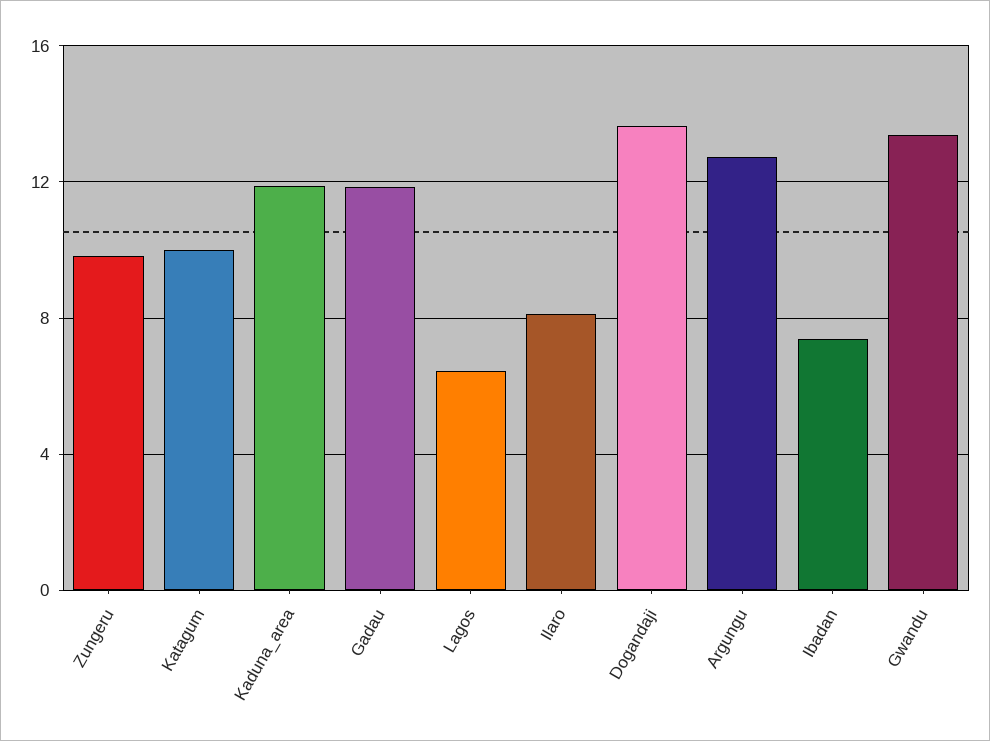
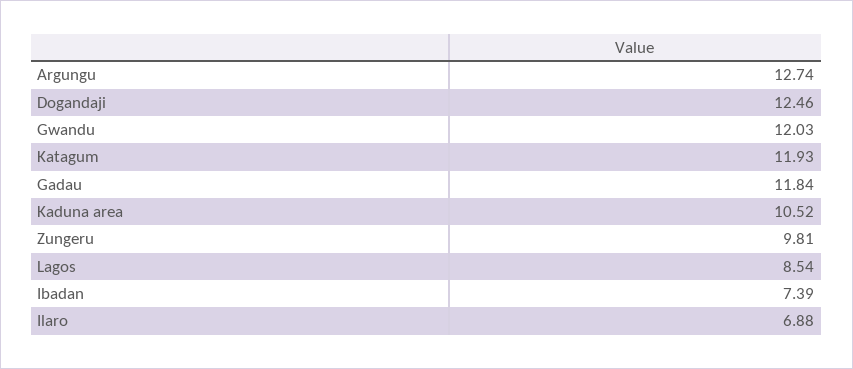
  {
    "Zungeru": 9.81,
-   "Katagum": 10,
+   "Katagum": 11.93,
-   "Kaduna_area": 12,
+   "Kaduna_area": 10.52,
    "Gadau": 11.84,
-   "Lagos": 6.5,
+   "Lagos": 8.54,
-   "Ilaro": 8,
+   "Ilaro": 6.88,
-   "Dogandaji": 13.5,
+   "Dogandaji": 12.46,
    "Argungu": 12.74,
    "Ibadan": 7.39,
-   "Gwandu": 13.5
+   "Gwandu": 12.03
  }

